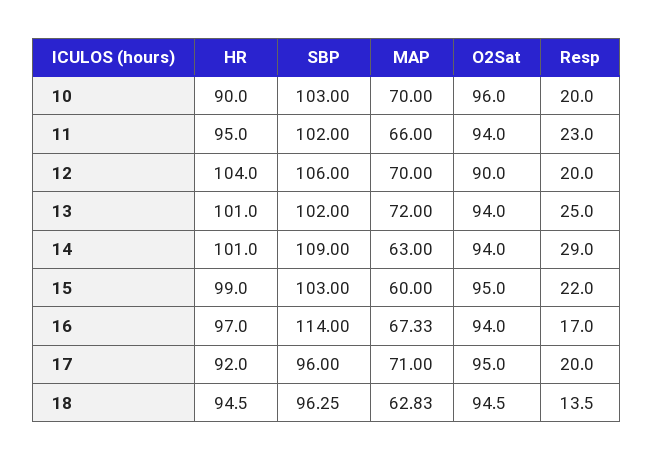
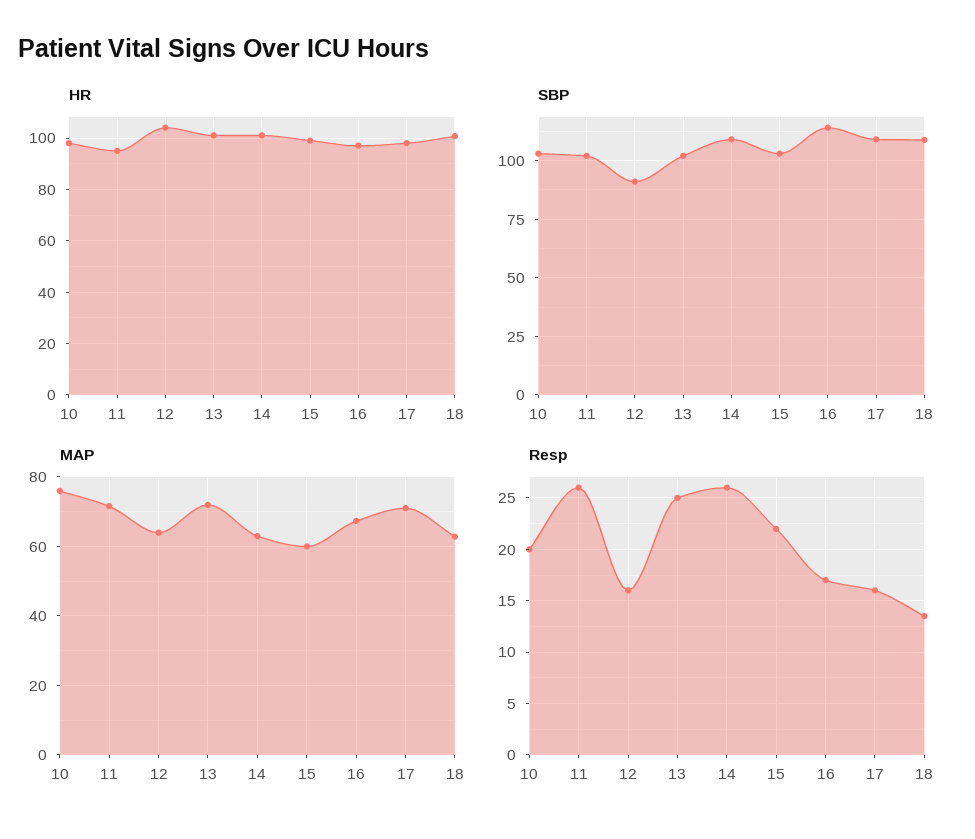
  {
    "HR": {
-     "10": 90,
+     "10": 97.5,
      "11": 95,
      "12": 104,
      "13": 101,
      "14": 101,
      "15": 99,
      "16": 97,
-     "17": 92,
+     "17": 97.5,
-     "18": 94.5
+     "18": 100
    },
    "SBP": {
      "10": 103,
      "11": 102,
-     "12": 106,
+     "12": 90,
      "13": 102,
      "14": 109,
      "15": 103,
      "16": 114,
-     "17": 96,
+     "17": 110,
-     "18": 96.25
+     "18": 110
    },
    "MAP": {
-     "10": 70,
+     "10": 76,
-     "11": 66,
+     "11": 72,
-     "12": 70,
+     "12": 64,
      "13": 72,
      "14": 63,
      "15": 60,
      "16": 67.33,
      "17": 71,
      "18": 62.83
    },
-   "O2Sat": {
-     "10": 96,
-     "11": 94,
-     "12": 90,
-     "13": 94,
-     "14": 94,
-     "15": 95,
-     "16": 94,
-     "17": 95,
-     "18": 94.5
-   },
    "Resp": {
      "10": 20,
-     "11": 23,
+     "11": 26,
-     "12": 20,
+     "12": 16,
      "13": 25,
-     "14": 29,
+     "14": 26,
      "15": 22,
      "16": 17,
-     "17": 20,
+     "17": 16,
      "18": 13.5
    }
  }

